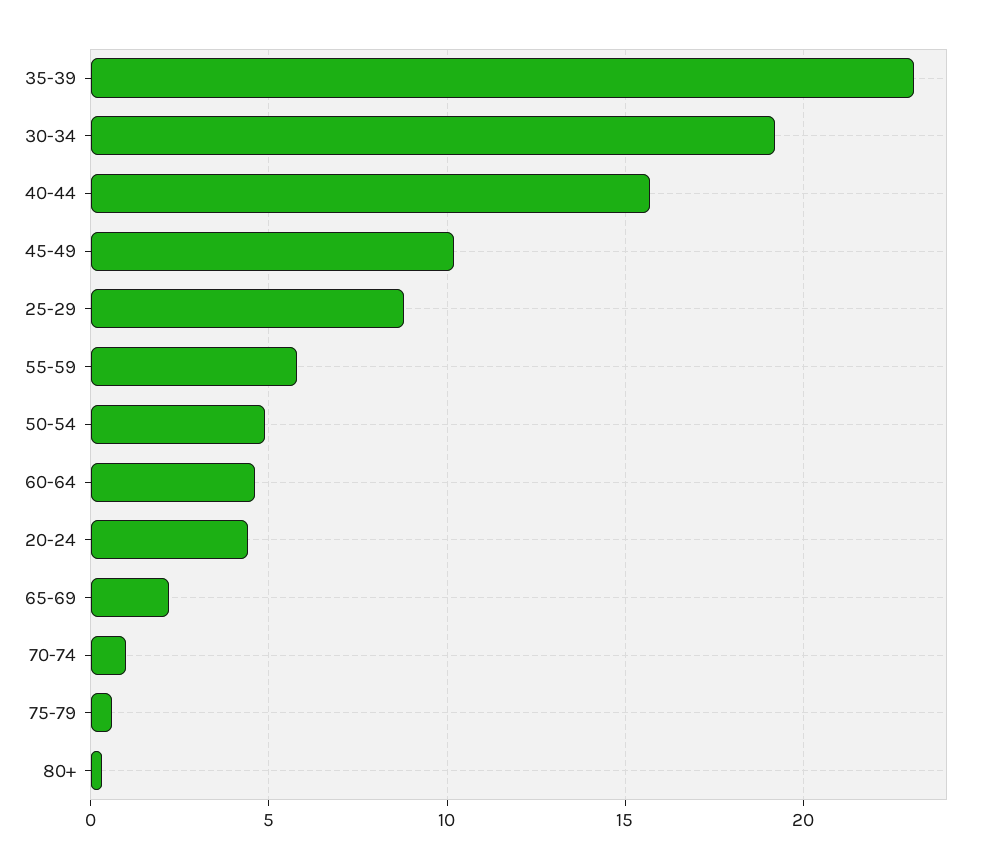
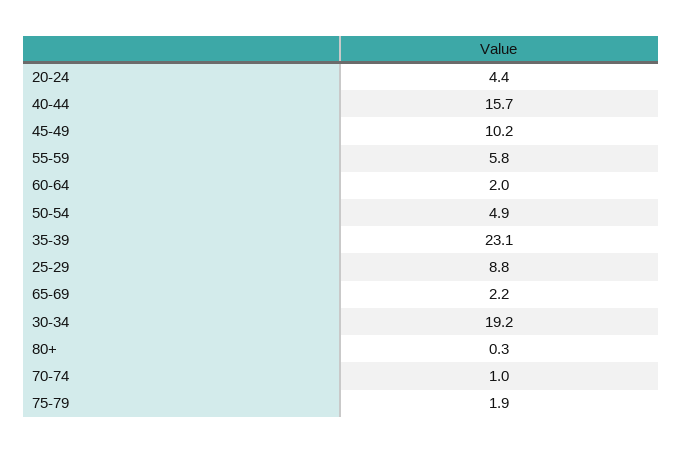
  {
    "35-39": 23.1,
    "30-34": 19.2,
    "40-44": 15.7,
    "45-49": 10.2,
    "25-29": 8.8,
    "55-59": 5.8,
    "50-54": 4.9,
-   "60-64": 4.5,
+   "60-64": 2,
    "20-24": 4.4,
    "65-69": 2.2,
    "70-74": 1,
-   "75-79": 0.5,
+   "75-79": 1.9,
    "80+": 0.3
  }

